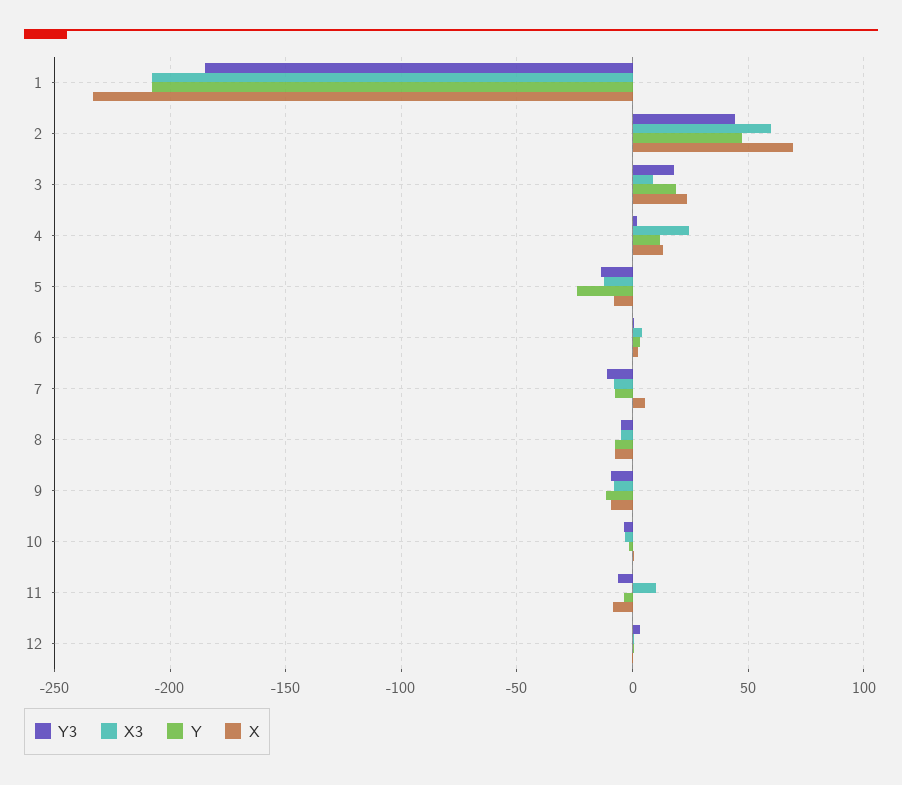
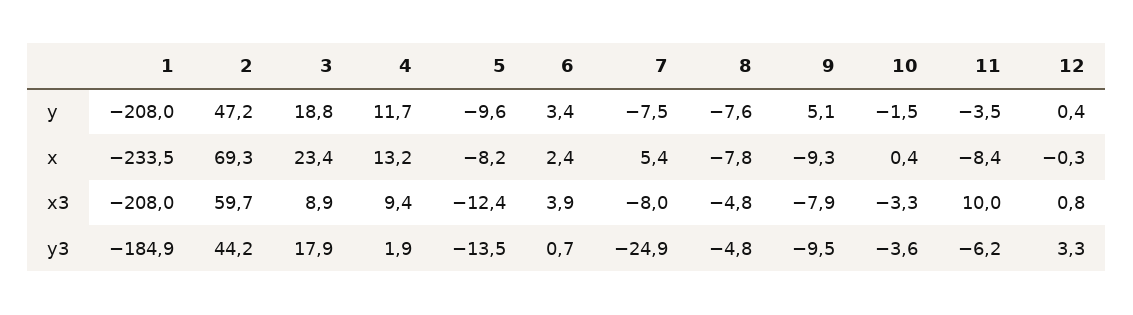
  {
    "Y3": {
      "1": -184.9,
      "2": 44.2,
      "3": 17.9,
      "4": 1.9,
      "5": -13.5,
      "6": 0.7,
-     "7": -10,
+     "7": -24.9,
      "8": -4.8,
      "9": -9.5,
      "10": -3.6,
      "11": -6.2,
      "12": 3.3
    },
    "X3": {
      "1": -208,
      "2": 59.7,
      "3": 8.9,
-     "4": 25,
+     "4": 9.4,
      "5": -12.4,
      "6": 3.9,
      "7": -8,
      "8": -4.8,
      "9": -7.9,
      "10": -3.3,
      "11": 10,
      "12": 0.8
    },
    "Y": {
      "1": -208,
      "2": 47.2,
      "3": 18.8,
      "4": 11.7,
-     "5": -25,
+     "5": -9.6,
      "6": 3.4,
      "7": -7.5,
      "8": -7.6,
-     "9": -10,
+     "9": 5.1,
      "10": -1.5,
      "11": -3.5,
      "12": 0.4
    },
    "X": {
      "1": -233.5,
      "2": 69.3,
      "3": 23.4,
      "4": 13.2,
      "5": -8.2,
      "6": 2.4,
      "7": 5.4,
      "8": -7.8,
      "9": -9.3,
      "10": 0.4,
      "11": -8.4,
      "12": -0.3
    }
  }

